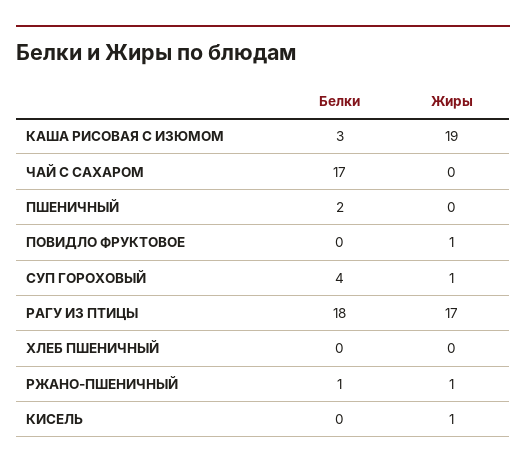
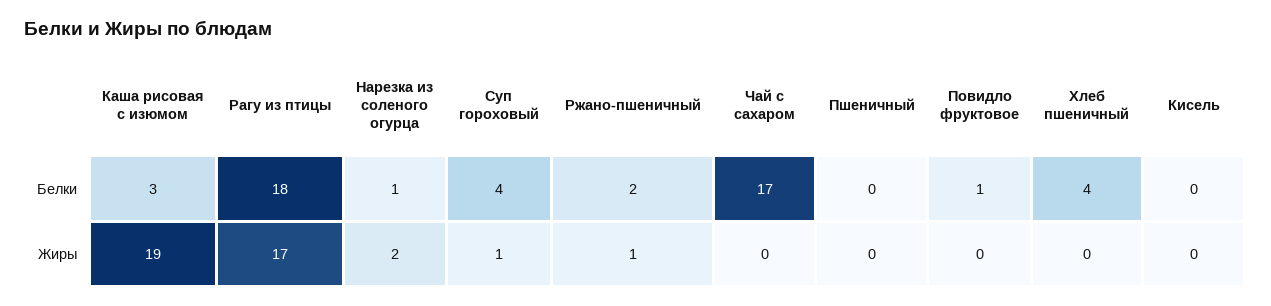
  {
    "Белки": {
      "КАША РИСОВАЯ С ИЗЮМОМ": 3,
      "ЧАЙ С САХАРОМ": 17,
-     "ПШЕНИЧНЫЙ": 2,
+     "ПШЕНИЧНЫЙ": 0,
-     "ПОВИДЛО ФРУКТОВОЕ": 0,
+     "ПОВИДЛО ФРУКТОВОЕ": 1,
      "СУП ГОРОХОВЫЙ": 4,
      "РАГУ ИЗ ПТИЦЫ": 18,
-     "ХЛЕБ ПШЕНИЧНЫЙ": 0,
+     "ХЛЕБ ПШЕНИЧНЫЙ": 4,
-     "РЖАНО-ПШЕНИЧНЫЙ": 1,
+     "РЖАНО-ПШЕНИЧНЫЙ": 2,
-     "КИСЕЛЬ": 0
+     "КИСЕЛЬ": 0,
+     "Нарезка из соленого огурца": 1
    },
    "Жиры": {
      "КАША РИСОВАЯ С ИЗЮМОМ": 19,
      "ЧАЙ С САХАРОМ": 0,
      "ПШЕНИЧНЫЙ": 0,
-     "ПОВИДЛО ФРУКТОВОЕ": 1,
+     "ПОВИДЛО ФРУКТОВОЕ": 0,
      "СУП ГОРОХОВЫЙ": 1,
      "РАГУ ИЗ ПТИЦЫ": 17,
      "ХЛЕБ ПШЕНИЧНЫЙ": 0,
      "РЖАНО-ПШЕНИЧНЫЙ": 1,
-     "КИСЕЛЬ": 1
+     "КИСЕЛЬ": 0,
+     "Нарезка из соленого огурца": 2
    }
  }

